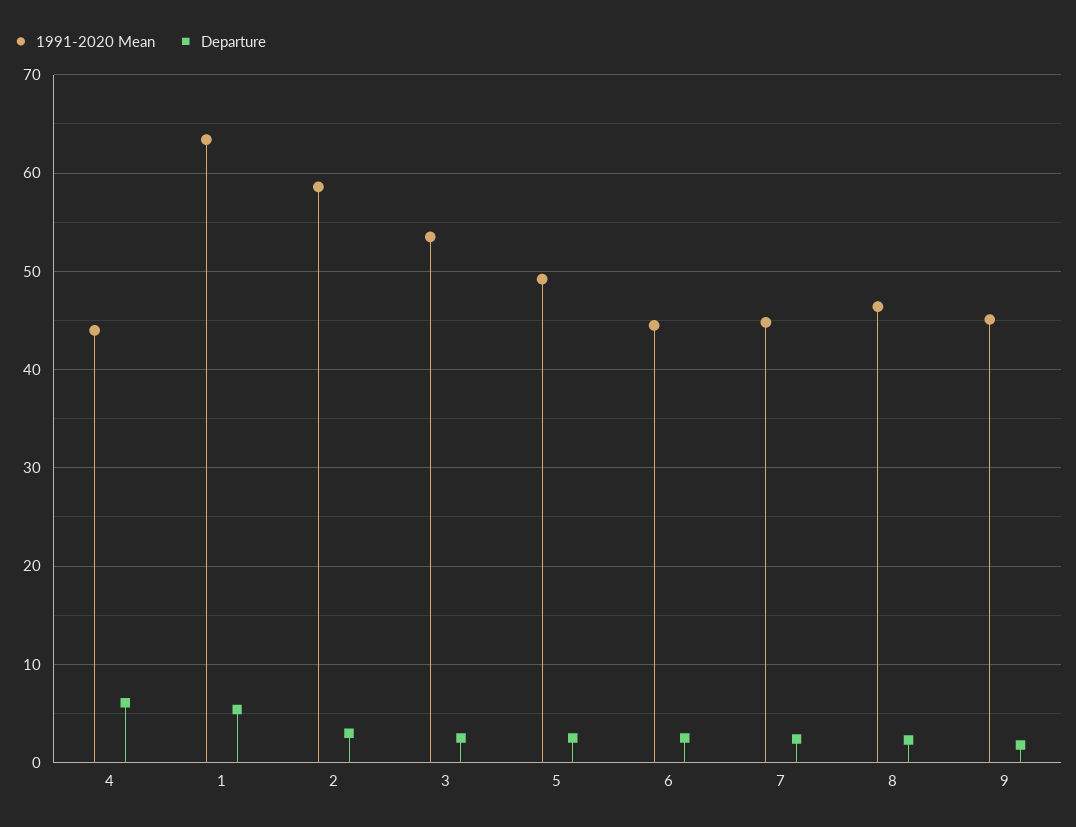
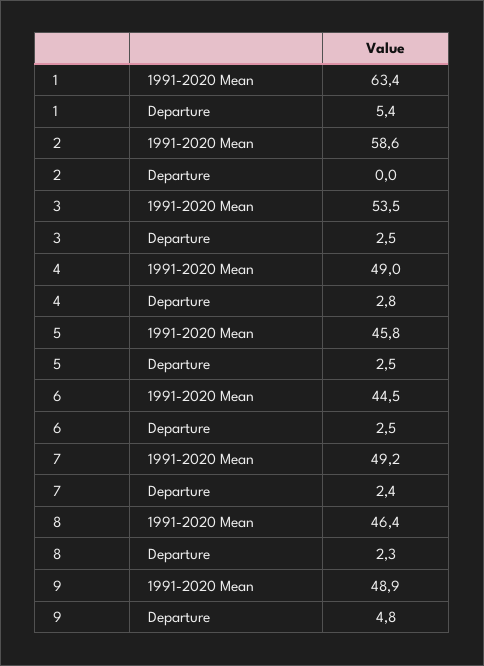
  {
    "1991-2020 Mean": {
-     "4": 44,
+     "4": 49,
      "1": 63.4,
      "2": 58.6,
      "3": 53.5,
-     "5": 49,
+     "5": 45.8,
      "6": 44.5,
-     "7": 45,
+     "7": 49.2,
      "8": 46.4,
-     "9": 45
+     "9": 48.9
    },
    "Departure": {
-     "4": 6,
+     "4": 2.8,
      "1": 5.4,
-     "2": 3,
+     "2": 0,
      "3": 2.5,
      "5": 2.5,
      "6": 2.5,
      "7": 2.4,
      "8": 2.3,
-     "9": 2
+     "9": 4.8
    }
  }

